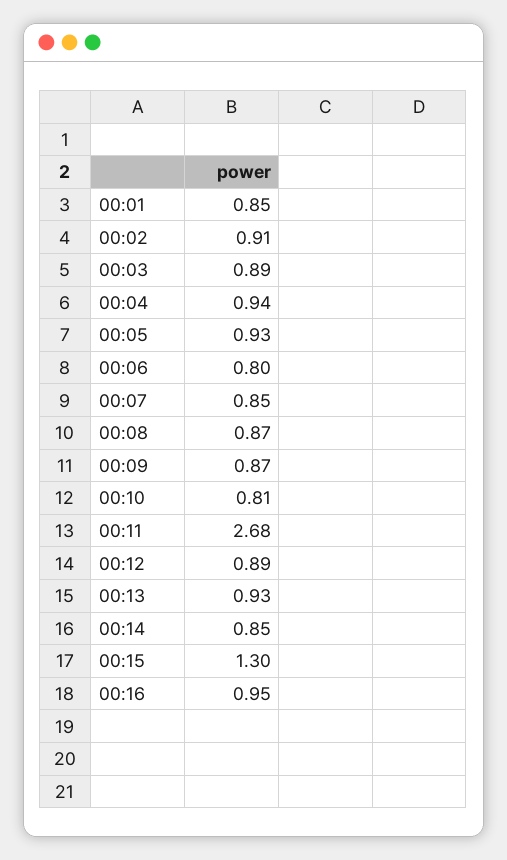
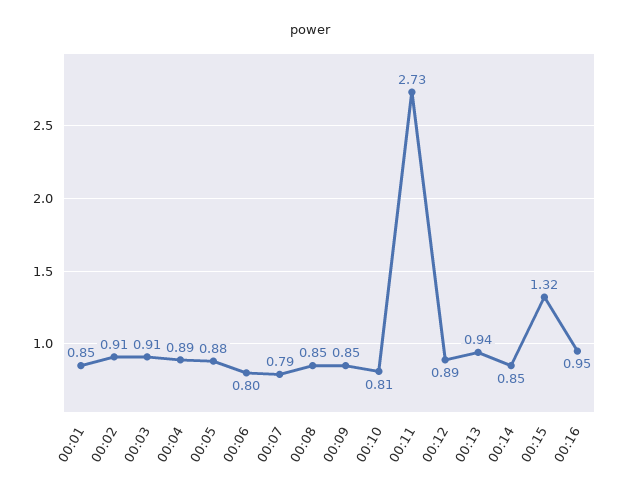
  {
    "00:01": 0.85,
    "00:02": 0.91,
-   "00:03": 0.89,
+   "00:03": 0.91,
-   "00:04": 0.94,
+   "00:04": 0.89,
-   "00:05": 0.93,
+   "00:05": 0.88,
    "00:06": 0.8,
-   "00:07": 0.85,
+   "00:07": 0.79,
-   "00:08": 0.87,
+   "00:08": 0.85,
-   "00:09": 0.87,
+   "00:09": 0.85,
    "00:10": 0.81,
-   "00:11": 2.68,
+   "00:11": 2.73,
    "00:12": 0.89,
-   "00:13": 0.93,
+   "00:13": 0.94,
    "00:14": 0.85,
-   "00:15": 1.3,
+   "00:15": 1.32,
    "00:16": 0.95
  }

